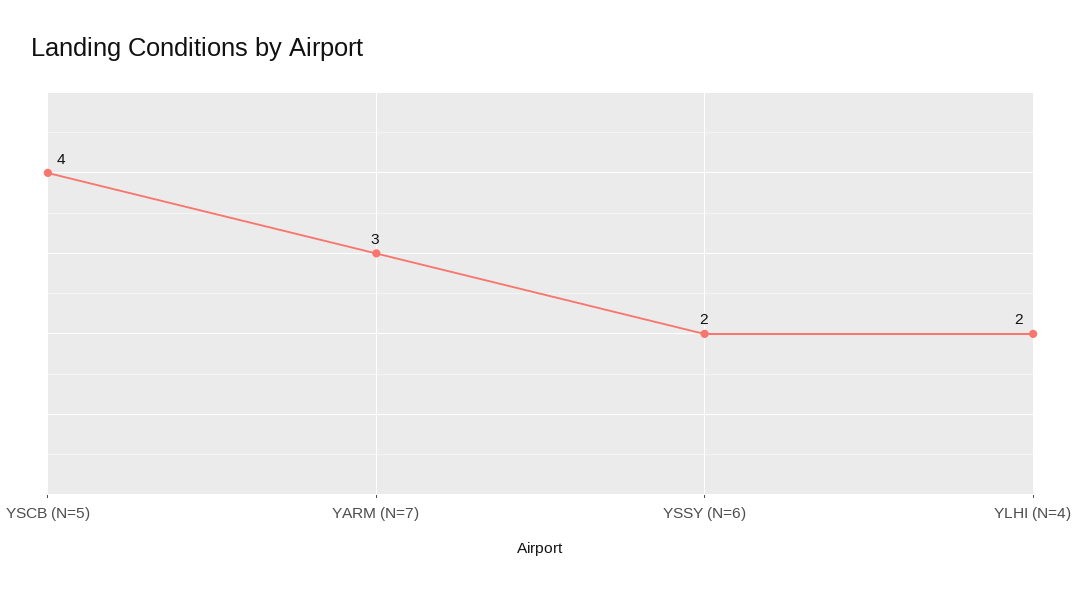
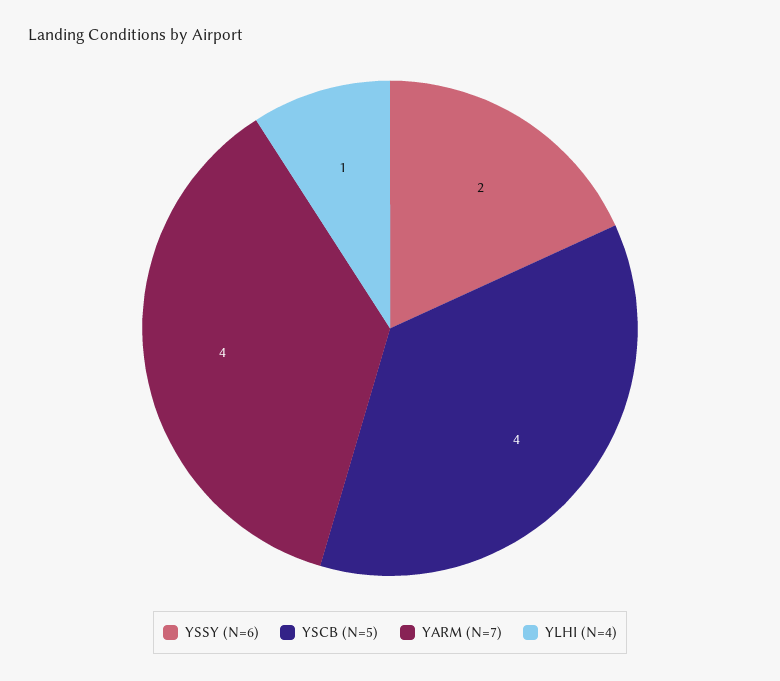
  {
    "YSCB (N=5)": 4,
-   "YARM (N=7)": 3,
+   "YARM (N=7)": 4,
    "YSSY (N=6)": 2,
-   "YLHI (N=4)": 2
+   "YLHI (N=4)": 1
  }

